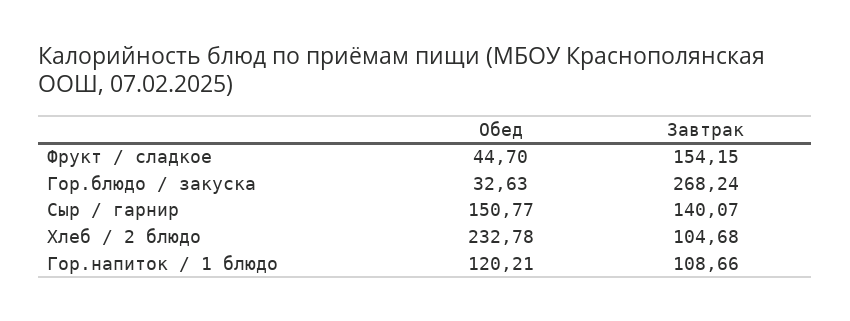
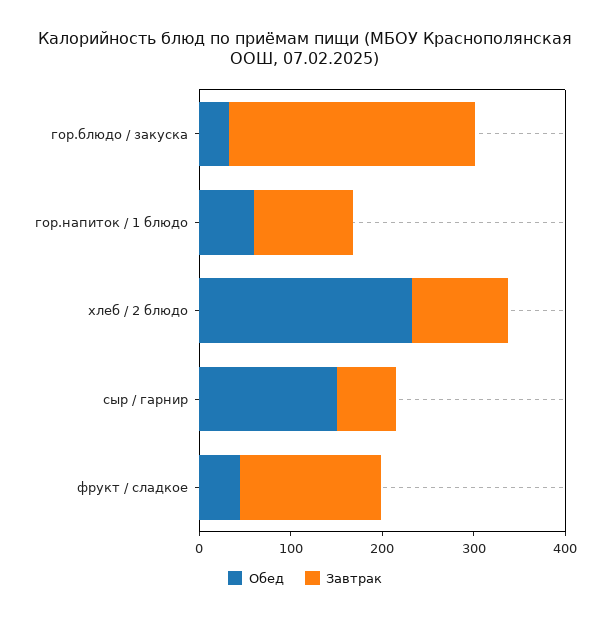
  {
    "Обед": {
      "Фрукт / сладкое": 44.7,
      "Гор.блюдо / закуска": 32.63,
      "Сыр / гарнир": 150.77,
      "Хлеб / 2 блюдо": 232.78,
-     "Гор.напиток / 1 блюдо": 120.21
+     "Гор.напиток / 1 блюдо": 60
    },
    "Завтрак": {
      "Фрукт / сладкое": 154.15,
      "Гор.блюдо / закуска": 268.24,
-     "Сыр / гарнир": 140.07,
+     "Сыр / гарнир": 60,
      "Хлеб / 2 блюдо": 104.68,
      "Гор.напиток / 1 блюдо": 108.66
    }
  }

